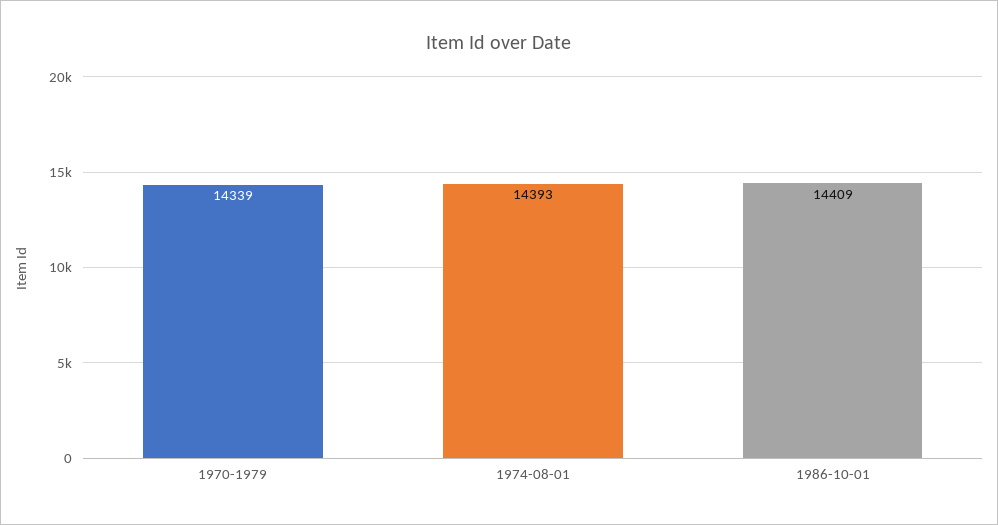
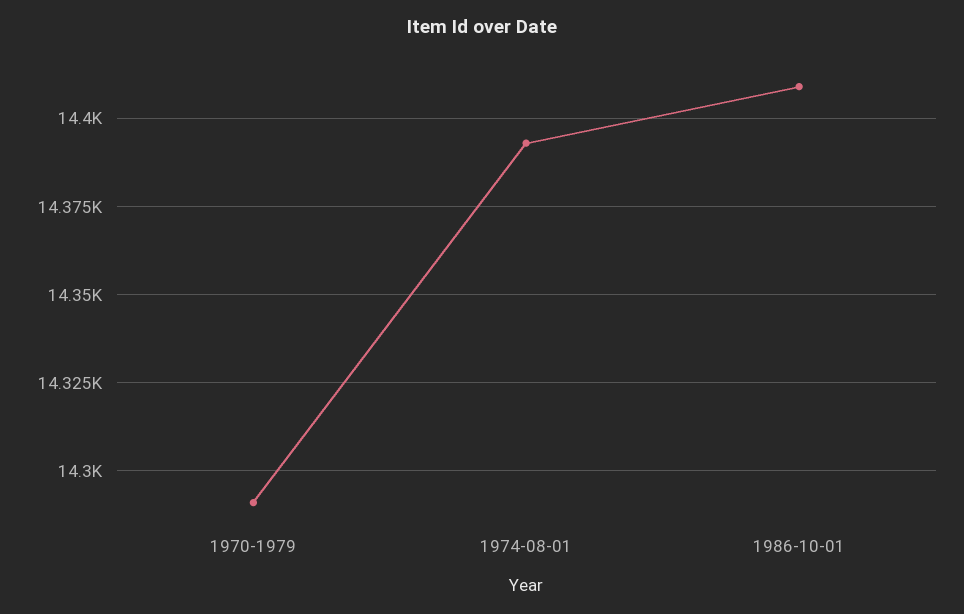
  {
-   "1970-1979": 14339,
+   "1970-1979": 14290,
    "1974-08-01": 14393,
    "1986-10-01": 14409
  }

